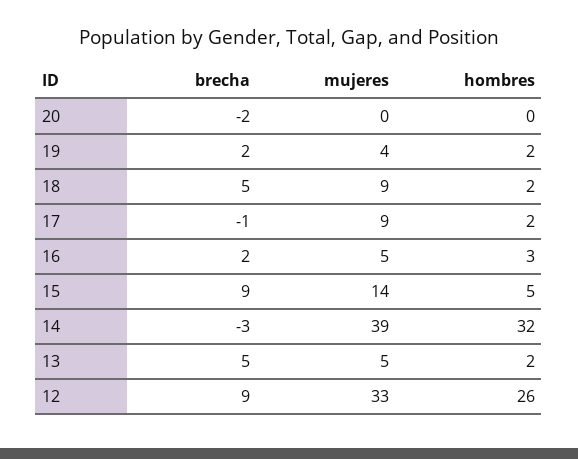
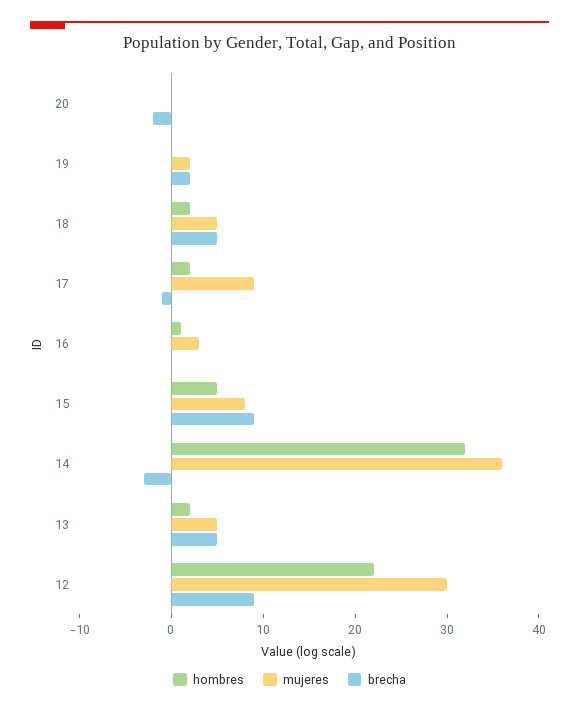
  {
    "brecha": {
      "20": -2,
      "19": 2,
      "18": 5,
      "17": -1,
-     "16": 2,
+     "16": 0,
      "15": 9,
      "14": -3,
      "13": 5,
      "12": 9
    },
    "mujeres": {
      "20": 0,
-     "19": 4,
+     "19": 2,
-     "18": 9,
+     "18": 5,
      "17": 9,
-     "16": 5,
+     "16": 3,
-     "15": 14,
+     "15": 8,
-     "14": 39,
+     "14": 36,
      "13": 5,
-     "12": 33
+     "12": 30
    },
    "hombres": {
      "20": 0,
-     "19": 2,
+     "19": 0,
      "18": 2,
      "17": 2,
-     "16": 3,
+     "16": 1,
      "15": 5,
      "14": 32,
      "13": 2,
-     "12": 26
+     "12": 22
    }
  }

